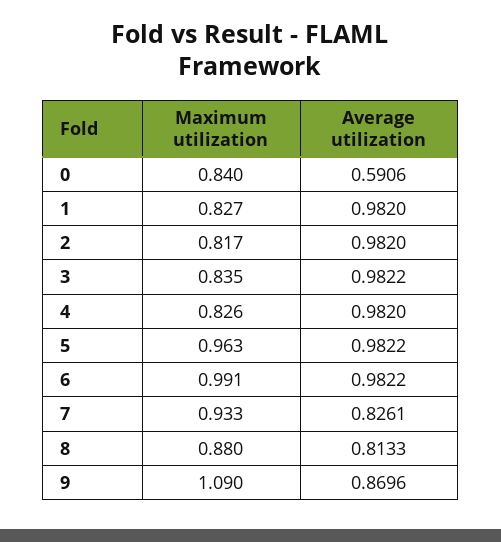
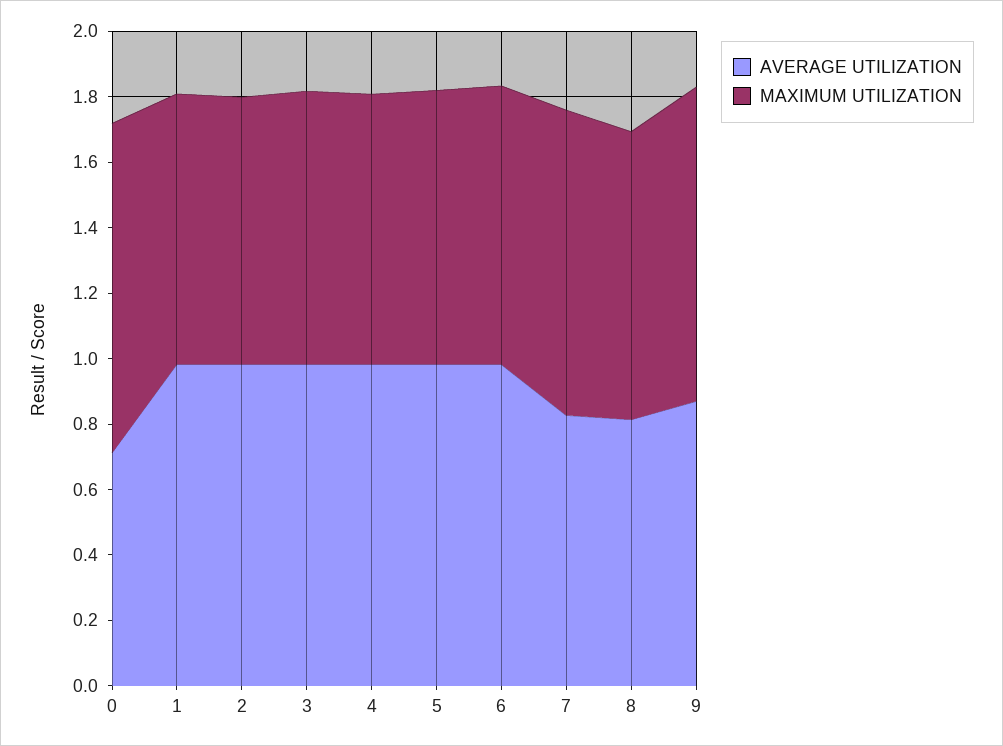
  {
    "Maximum utilization": {
-     "0": 0.84,
+     "0": 1,
      "1": 0.827,
      "2": 0.817,
      "3": 0.835,
      "4": 0.826,
-     "5": 0.963,
+     "5": 0.85,
-     "6": 0.991,
+     "6": 0.85,
      "7": 0.933,
      "8": 0.88,
-     "9": 1.09
+     "9": 0.95
    },
    "Average utilization": {
-     "0": 0.5906,
+     "0": 0.7,
      "1": 0.982,
      "2": 0.982,
      "3": 0.9822,
      "4": 0.982,
      "5": 0.9822,
      "6": 0.9822,
      "7": 0.8261,
      "8": 0.8133,
      "9": 0.8696
    }
  }

